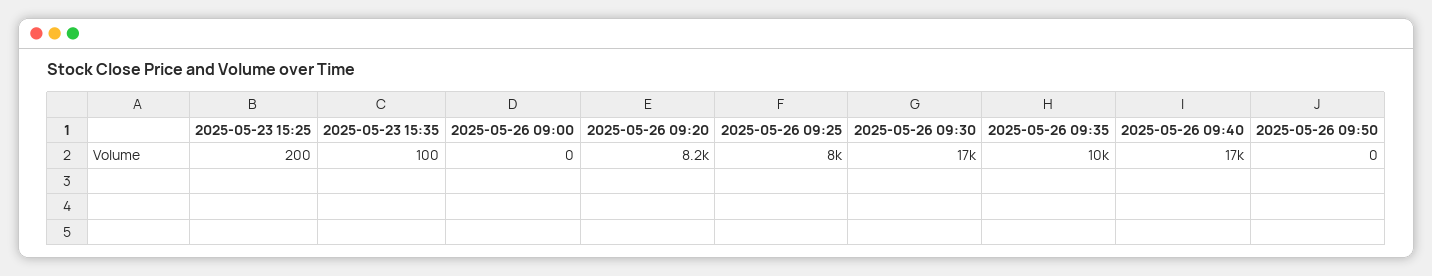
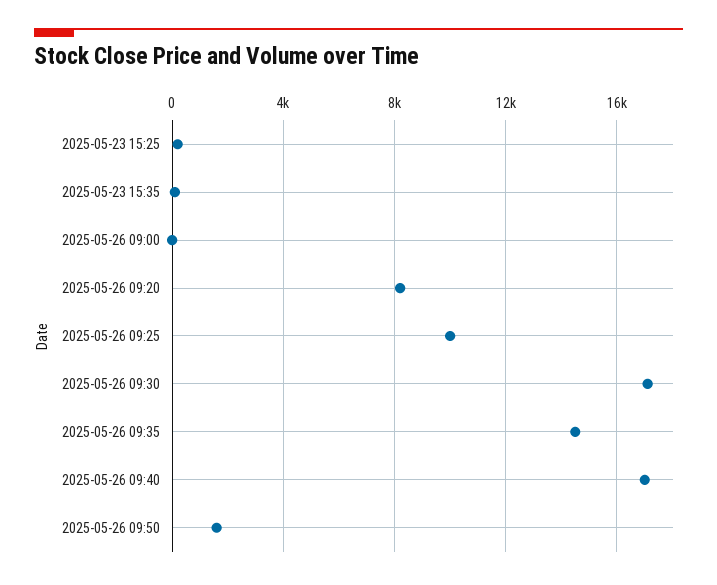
  {
    "2025-05-23 15:25": 200,
    "2025-05-23 15:35": 100,
    "2025-05-26 09:00": 0,
    "2025-05-26 09:20": 8200,
-   "2025-05-26 09:25": 8000,
+   "2025-05-26 09:25": 10000,
    "2025-05-26 09:30": 17000,
-   "2025-05-26 09:35": 10000,
+   "2025-05-26 09:35": 14500,
    "2025-05-26 09:40": 17000,
-   "2025-05-26 09:50": 0
+   "2025-05-26 09:50": 1500
  }

